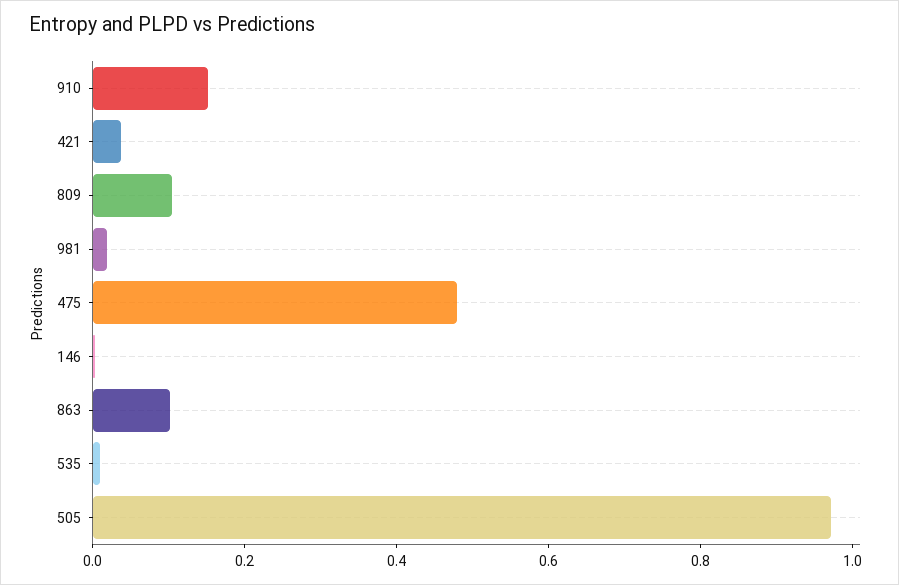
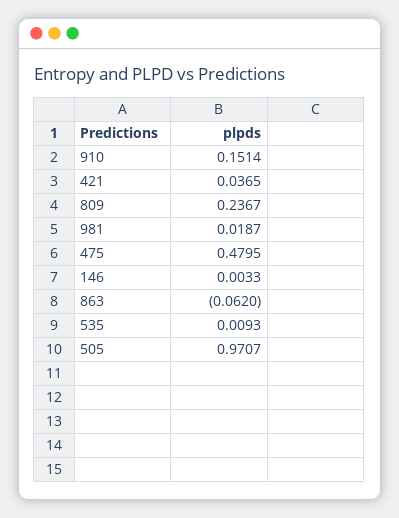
  {
    "910": 0.1514,
    "421": 0.0365,
-   "809": 0.1,
+   "809": 0.2367,
    "981": 0.0187,
    "475": 0.4795,
    "146": 0.0033,
-   "863": 0.1,
+   "863": -0.062,
    "535": 0.0093,
    "505": 0.9707
  }

